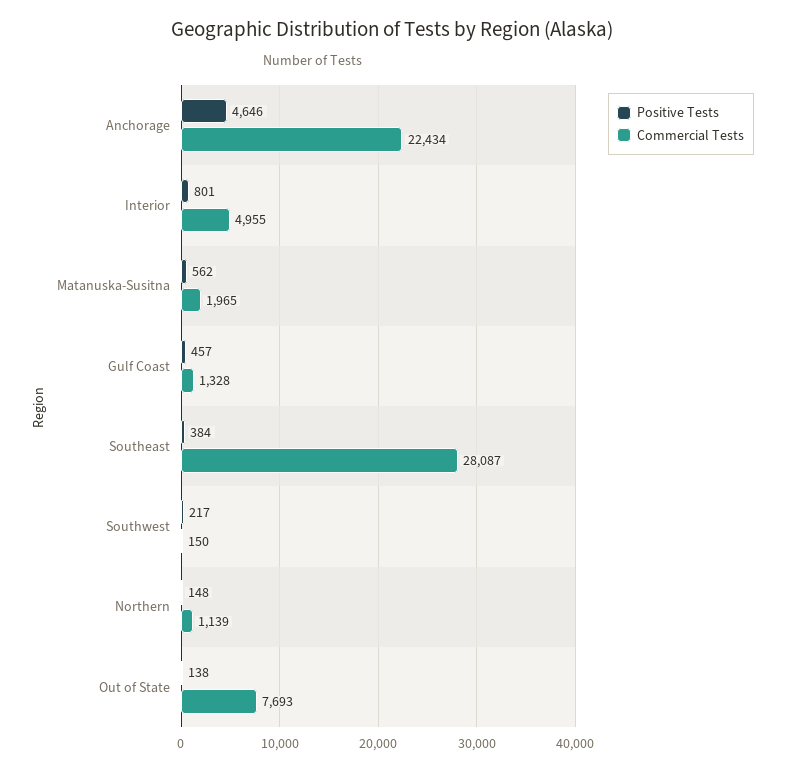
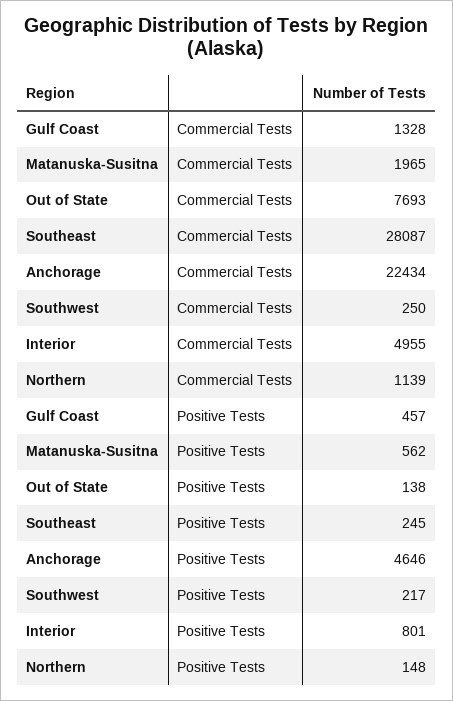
  {
    "Positive Tests": {
      "Anchorage": 4646,
      "Interior": 801,
      "Matanuska-Susitna": 562,
      "Gulf Coast": 457,
-     "Southeast": 384,
+     "Southeast": 245,
      "Southwest": 217,
      "Northern": 148,
      "Out of State": 138
    },
    "Commercial Tests": {
      "Anchorage": 22434,
      "Interior": 4955,
      "Matanuska-Susitna": 1965,
      "Gulf Coast": 1328,
      "Southeast": 28087,
-     "Southwest": 150,
+     "Southwest": 250,
      "Northern": 1139,
      "Out of State": 7693
    }
  }

